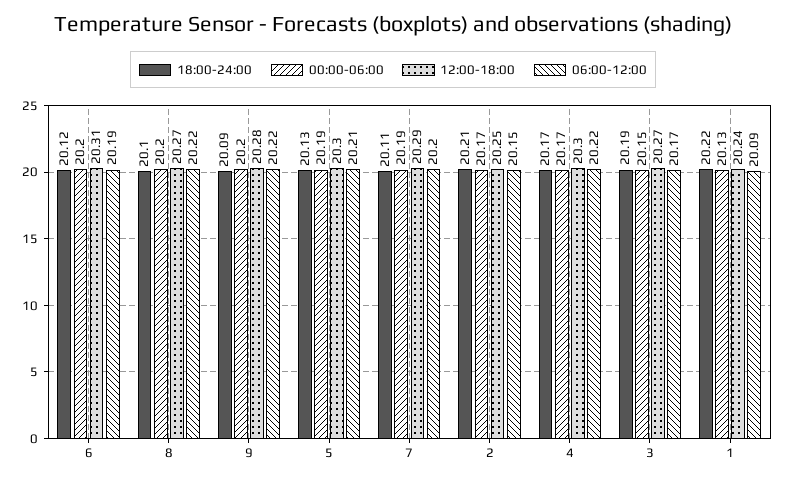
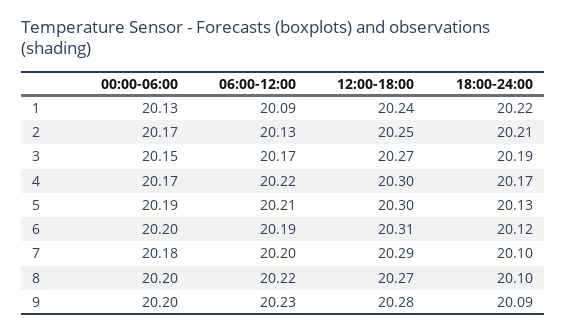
  {
    "18:00-24:00": {
      "6": 20.12,
      "8": 20.1,
      "9": 20.09,
      "5": 20.13,
-     "7": 20.11,
+     "7": 20.1,
      "2": 20.21,
      "4": 20.17,
      "3": 20.19,
      "1": 20.22
    },
    "00:00-06:00": {
      "6": 20.2,
      "8": 20.2,
      "9": 20.2,
      "5": 20.19,
-     "7": 20.19,
+     "7": 20.18,
      "2": 20.17,
      "4": 20.17,
      "3": 20.15,
      "1": 20.13
    },
    "12:00-18:00": {
      "6": 20.31,
      "8": 20.27,
      "9": 20.28,
      "5": 20.3,
      "7": 20.29,
      "2": 20.25,
      "4": 20.3,
      "3": 20.27,
      "1": 20.24
    },
    "06:00-12:00": {
      "6": 20.19,
      "8": 20.22,
-     "9": 20.22,
+     "9": 20.23,
      "5": 20.21,
      "7": 20.2,
-     "2": 20.15,
+     "2": 20.13,
      "4": 20.22,
      "3": 20.17,
      "1": 20.09
    }
  }

